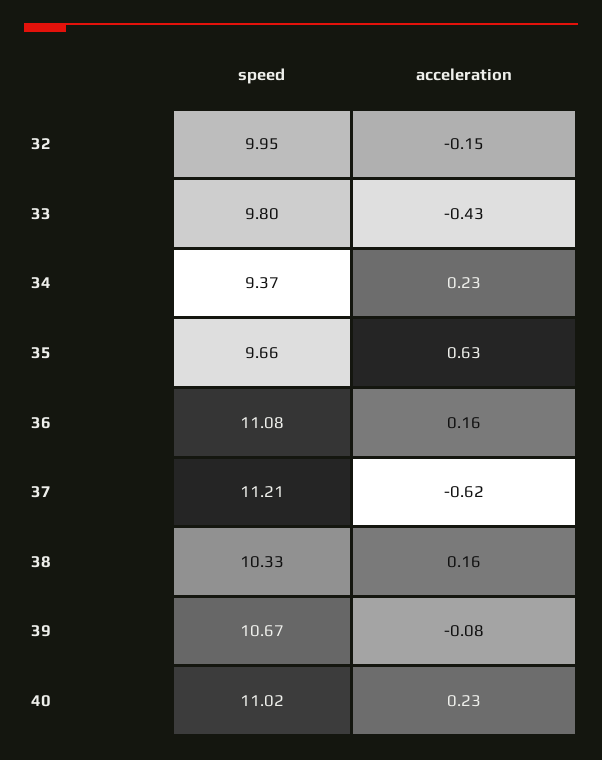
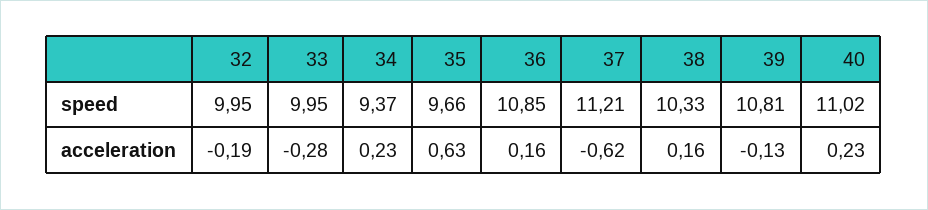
  {
    "speed": {
      "32": 9.95,
-     "33": 9.8,
+     "33": 9.95,
      "34": 9.37,
      "35": 9.66,
-     "36": 11.08,
+     "36": 10.85,
      "37": 11.21,
      "38": 10.33,
-     "39": 10.67,
+     "39": 10.81,
      "40": 11.02
    },
    "acceleration": {
-     "32": -0.15,
+     "32": -0.19,
-     "33": -0.43,
+     "33": -0.28,
      "34": 0.23,
      "35": 0.63,
      "36": 0.16,
      "37": -0.62,
      "38": 0.16,
-     "39": -0.08,
+     "39": -0.13,
      "40": 0.23
    }
  }

